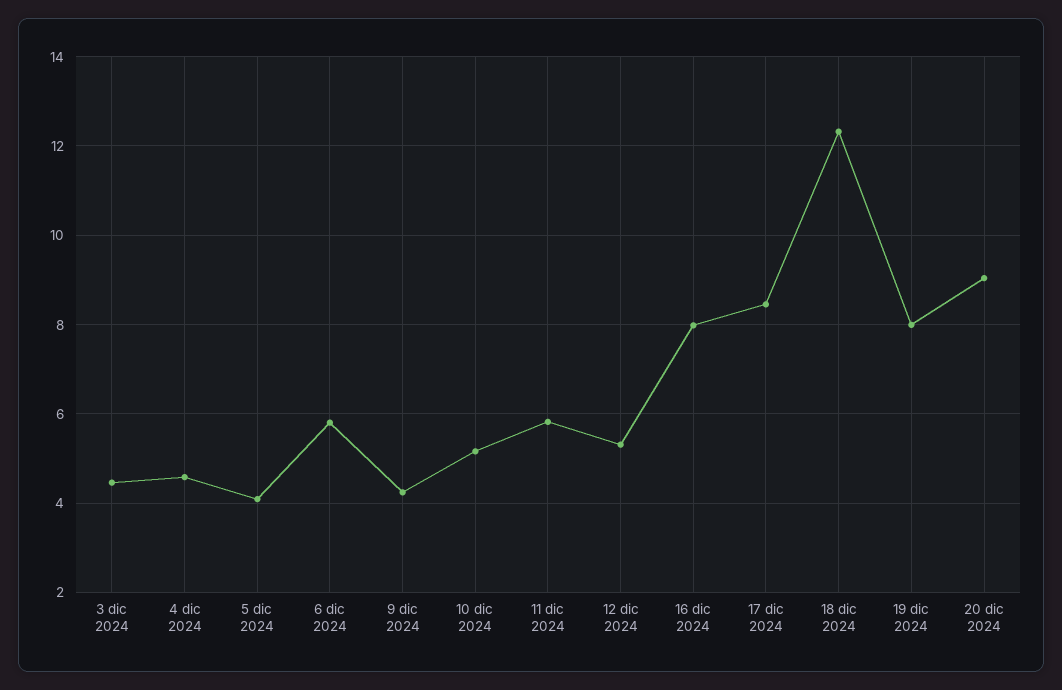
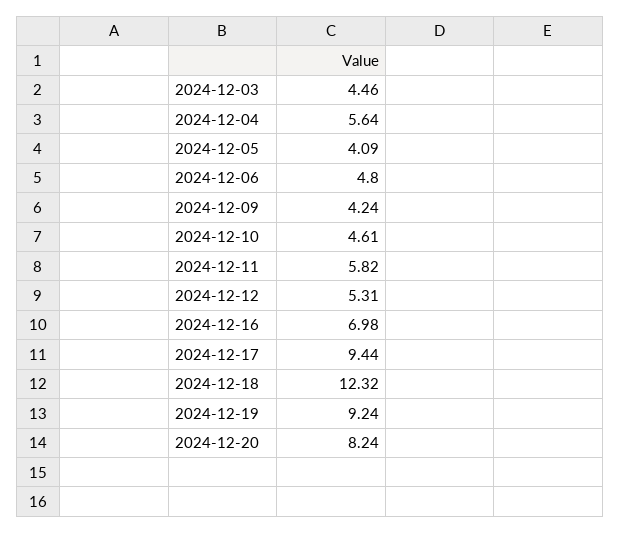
  {
    "3 dic 2024": 4.46,
-   "4 dic 2024": 4.6,
+   "4 dic 2024": 5.64,
    "5 dic 2024": 4.09,
-   "6 dic 2024": 5.8,
+   "6 dic 2024": 4.8,
    "9 dic 2024": 4.24,
-   "10 dic 2024": 5.2,
+   "10 dic 2024": 4.61,
    "11 dic 2024": 5.82,
    "12 dic 2024": 5.31,
-   "16 dic 2024": 8,
+   "16 dic 2024": 6.98,
-   "17 dic 2024": 8.4,
+   "17 dic 2024": 9.44,
    "18 dic 2024": 12.32,
-   "19 dic 2024": 8,
+   "19 dic 2024": 9.24,
-   "20 dic 2024": 9
+   "20 dic 2024": 8.24
  }

